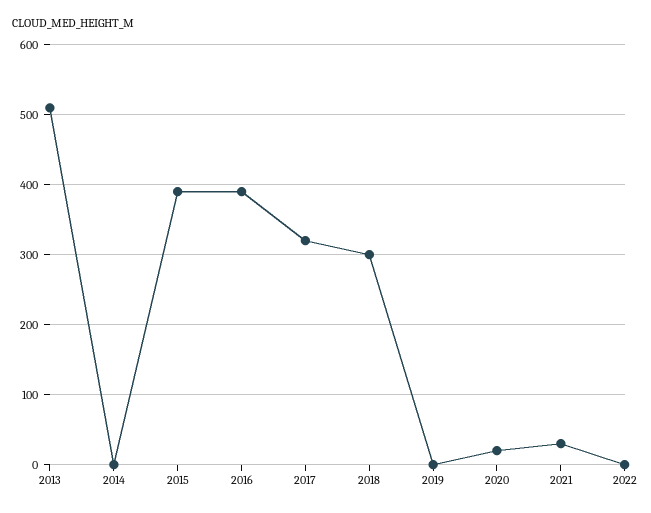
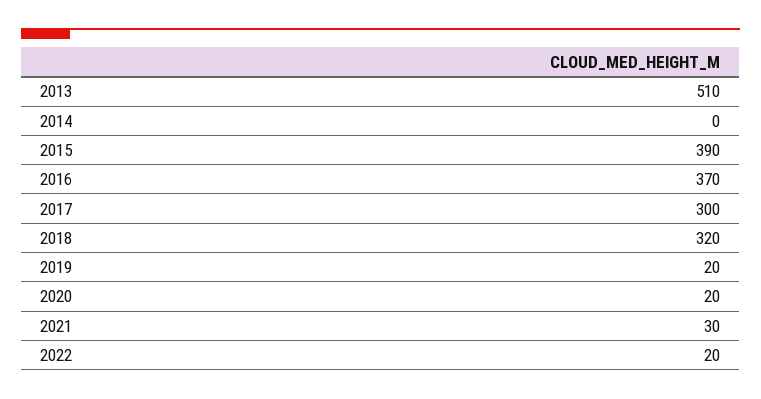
  {
    "2013": 510,
    "2014": 0,
    "2015": 390,
-   "2016": 390,
+   "2016": 370,
-   "2017": 320,
+   "2017": 300,
-   "2018": 300,
+   "2018": 320,
-   "2019": 0,
+   "2019": 20,
    "2020": 20,
    "2021": 30,
-   "2022": 0
+   "2022": 20
  }

